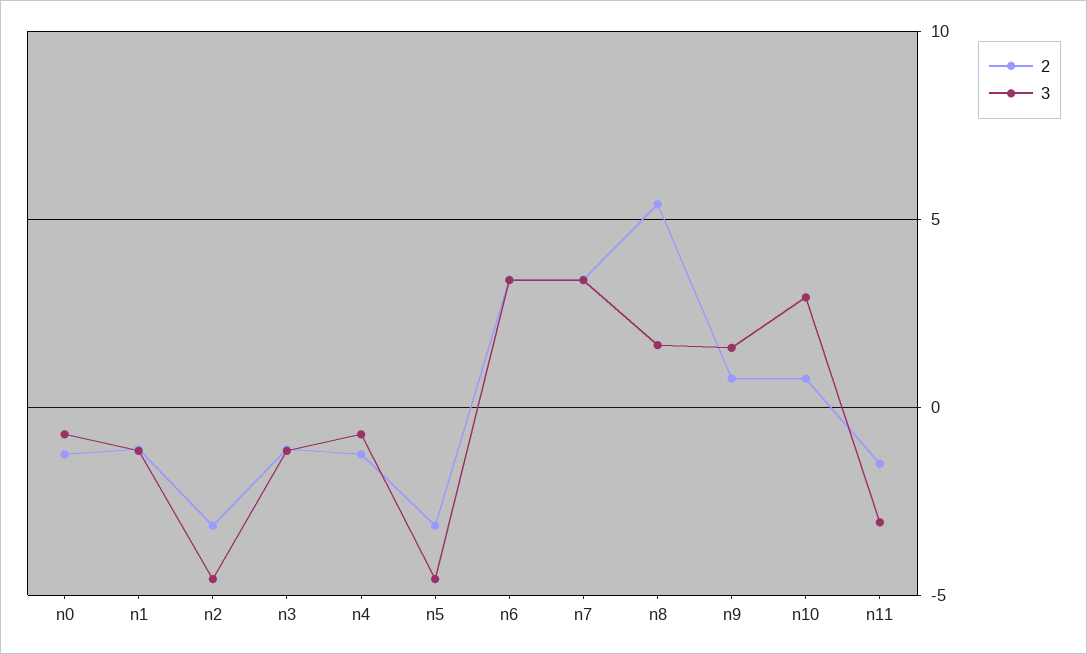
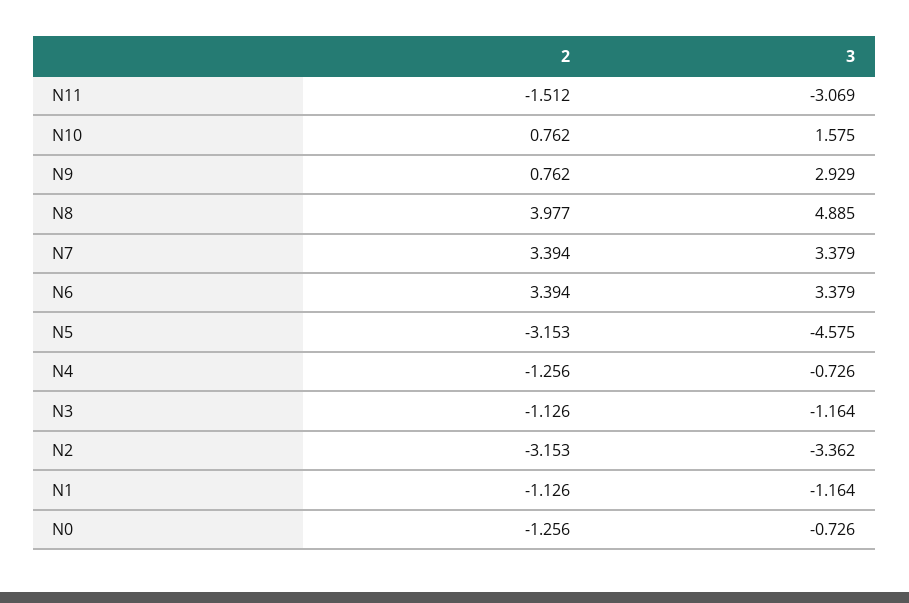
  {
    "2": {
      "n0": -1.256,
      "n1": -1.126,
      "n2": -3.153,
      "n3": -1.126,
      "n4": -1.256,
      "n5": -3.153,
      "n6": 3.394,
      "n7": 3.394,
-     "n8": 5.5,
+     "n8": 3.977,
      "n9": 0.762,
      "n10": 0.762,
      "n11": -1.512
    },
    "3": {
      "n0": -0.726,
      "n1": -1.164,
-     "n2": -4.5,
+     "n2": -3.362,
      "n3": -1.164,
      "n4": -0.726,
      "n5": -4.575,
      "n6": 3.379,
      "n7": 3.379,
-     "n8": 1.5,
+     "n8": 4.885,
-     "n9": 1.5,
+     "n9": 2.929,
-     "n10": 3,
+     "n10": 1.575,
      "n11": -3.069
    }
  }

